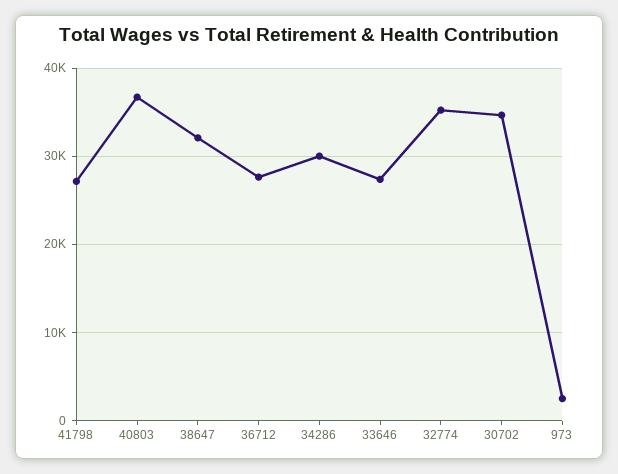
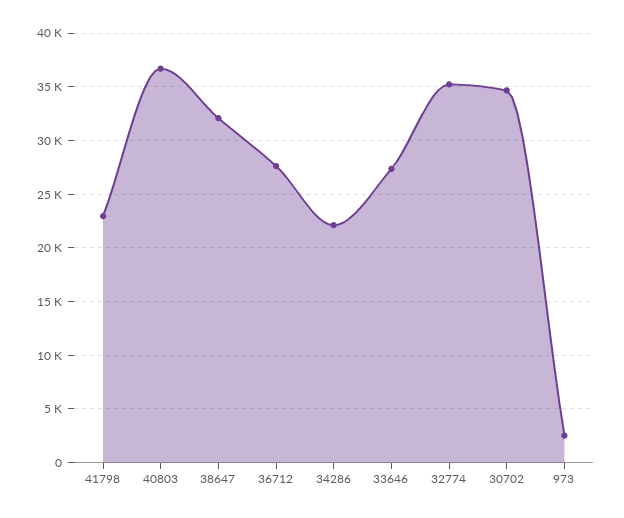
  {
-   "41798": 27000,
+   "41798": 23000,
    "40803": 37000,
    "38647": 32000,
    "36712": 28000,
-   "34286": 30000,
+   "34286": 22000,
    "33646": 27000,
    "32774": 35000,
    "30702": 35000,
    "973": 3000
  }

